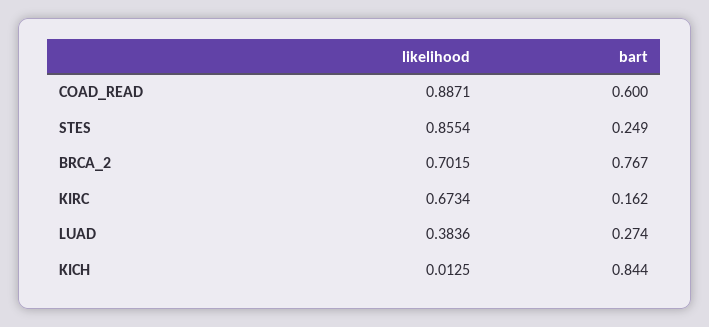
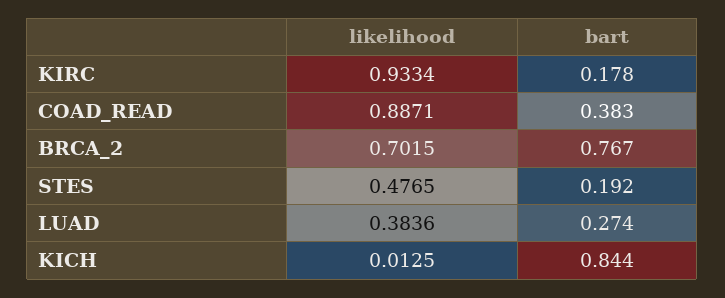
  {
    "likelihood": {
      "COAD_READ": 0.8871,
-     "STES": 0.8554,
+     "STES": 0.4765,
      "BRCA_2": 0.7015,
-     "KIRC": 0.6734,
+     "KIRC": 0.9334,
      "LUAD": 0.3836,
      "KICH": 0.0125
    },
    "bart": {
-     "COAD_READ": 0.6,
+     "COAD_READ": 0.383,
-     "STES": 0.249,
+     "STES": 0.192,
      "BRCA_2": 0.767,
-     "KIRC": 0.162,
+     "KIRC": 0.178,
      "LUAD": 0.274,
      "KICH": 0.844
    }
  }

